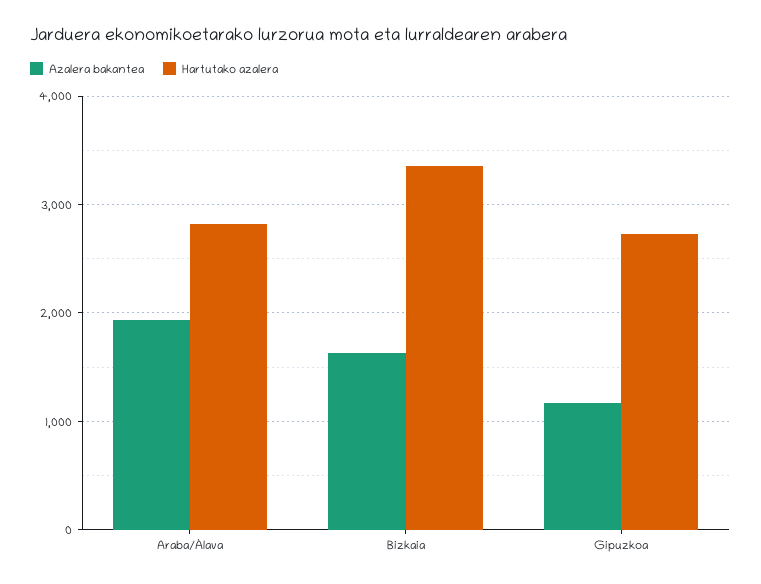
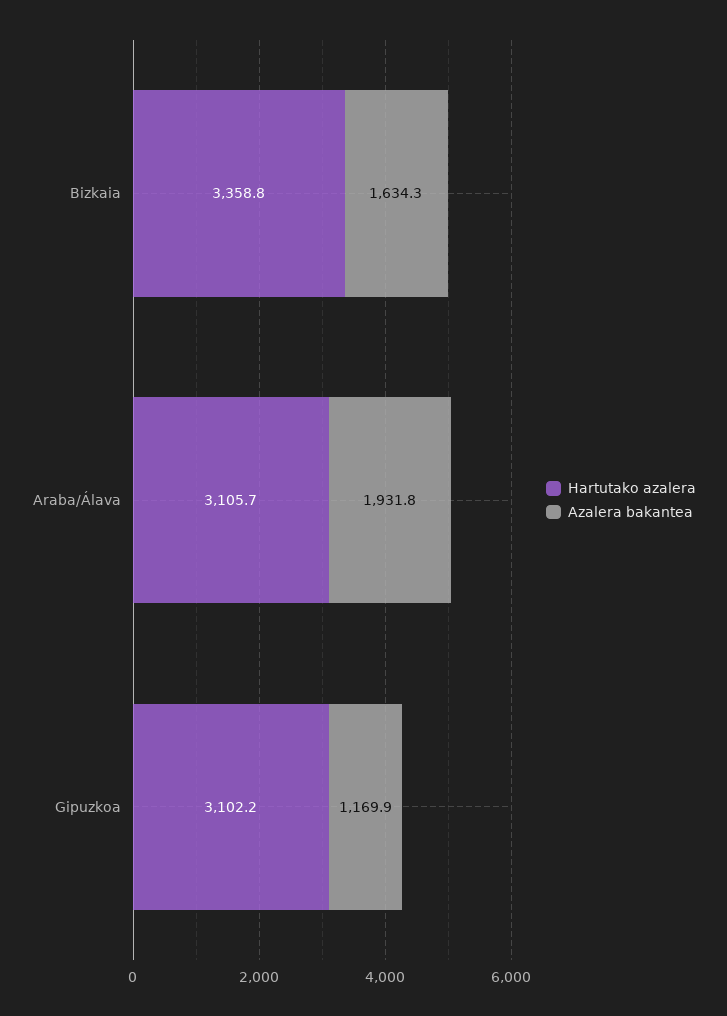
  {
    "Azalera bakantea": {
      "Araba/Álava": 1931.8,
      "Bizkaia": 1634.3,
      "Gipuzkoa": 1169.9
    },
    "Hartutako azalera": {
-     "Araba/Álava": 2800,
+     "Araba/Álava": 3105.7,
      "Bizkaia": 3358.8,
-     "Gipuzkoa": 2700
+     "Gipuzkoa": 3102.2
    }
  }

